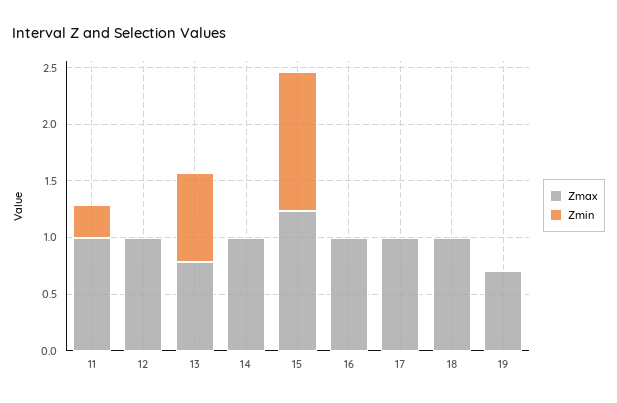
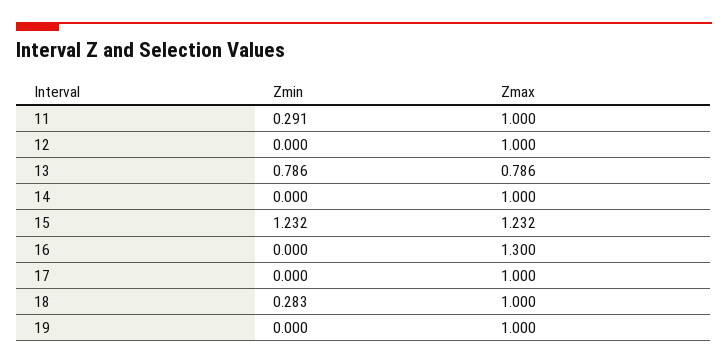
  {
    "Zmax": {
      "11": 1,
      "12": 1,
      "13": 0.786,
      "14": 1,
      "15": 1.232,
-     "16": 1,
+     "16": 1.3,
      "17": 1,
      "18": 1,
-     "19": 0.7
+     "19": 1
    },
    "Zmin": {
      "11": 0.291,
      "12": 0,
      "13": 0.786,
      "14": 0,
      "15": 1.232,
      "16": 0,
      "17": 0,
-     "18": 0,
+     "18": 0.283,
      "19": 0
    }
  }

